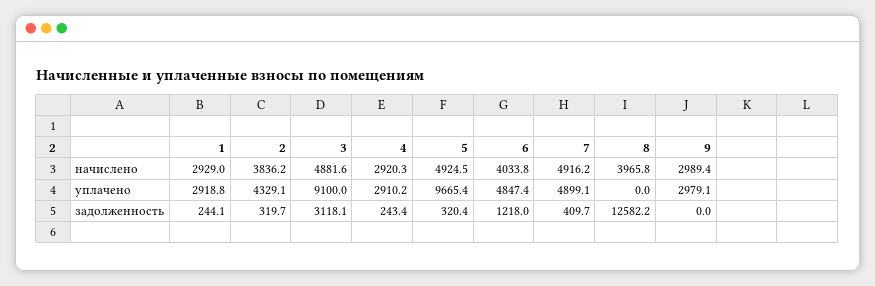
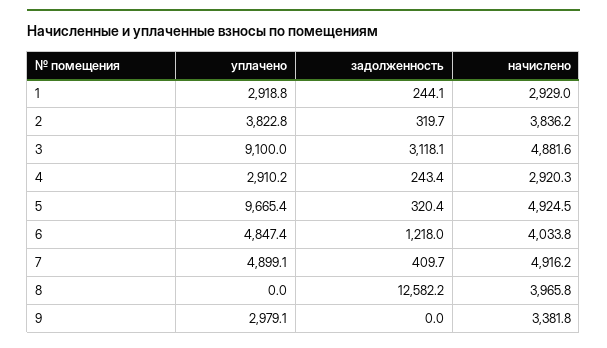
  {
    "1": {
      "начислено": 2929,
      "уплачено": 2918.8,
      "задолженность": 244.1
    },
    "2": {
      "начислено": 3836.2,
-     "уплачено": 4329.1,
+     "уплачено": 3822.8,
      "задолженность": 319.7
    },
    "3": {
      "начислено": 4881.6,
      "уплачено": 9100,
      "задолженность": 3118.1
    },
    "4": {
      "начислено": 2920.3,
      "уплачено": 2910.2,
      "задолженность": 243.4
    },
    "5": {
      "начислено": 4924.5,
      "уплачено": 9665.4,
      "задолженность": 320.4
    },
    "6": {
      "начислено": 4033.8,
      "уплачено": 4847.4,
      "задолженность": 1218
    },
    "7": {
      "начислено": 4916.2,
      "уплачено": 4899.1,
      "задолженность": 409.7
    },
    "8": {
      "начислено": 3965.8,
      "уплачено": 0,
      "задолженность": 12582.2
    },
    "9": {
-     "начислено": 2989.4,
+     "начислено": 3381.8,
      "уплачено": 2979.1,
      "задолженность": 0
    }
  }

